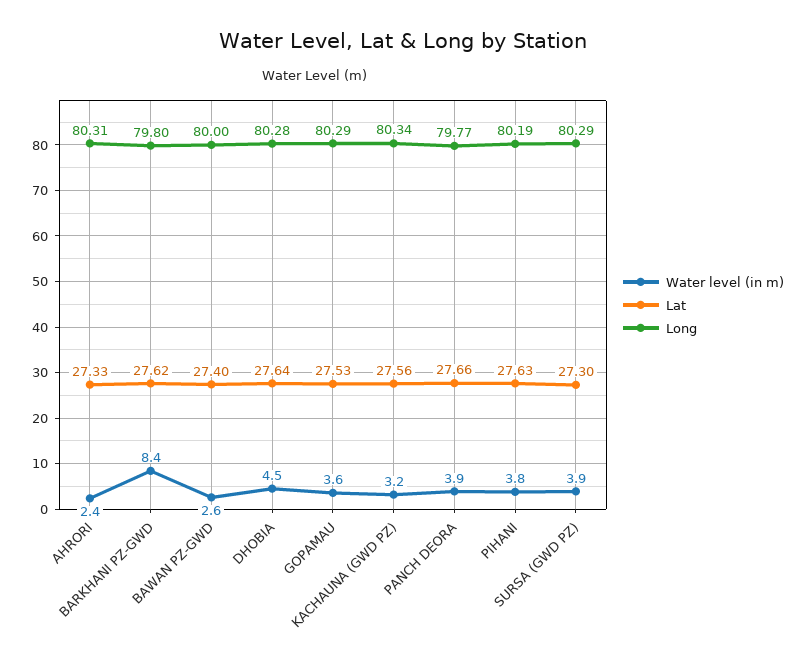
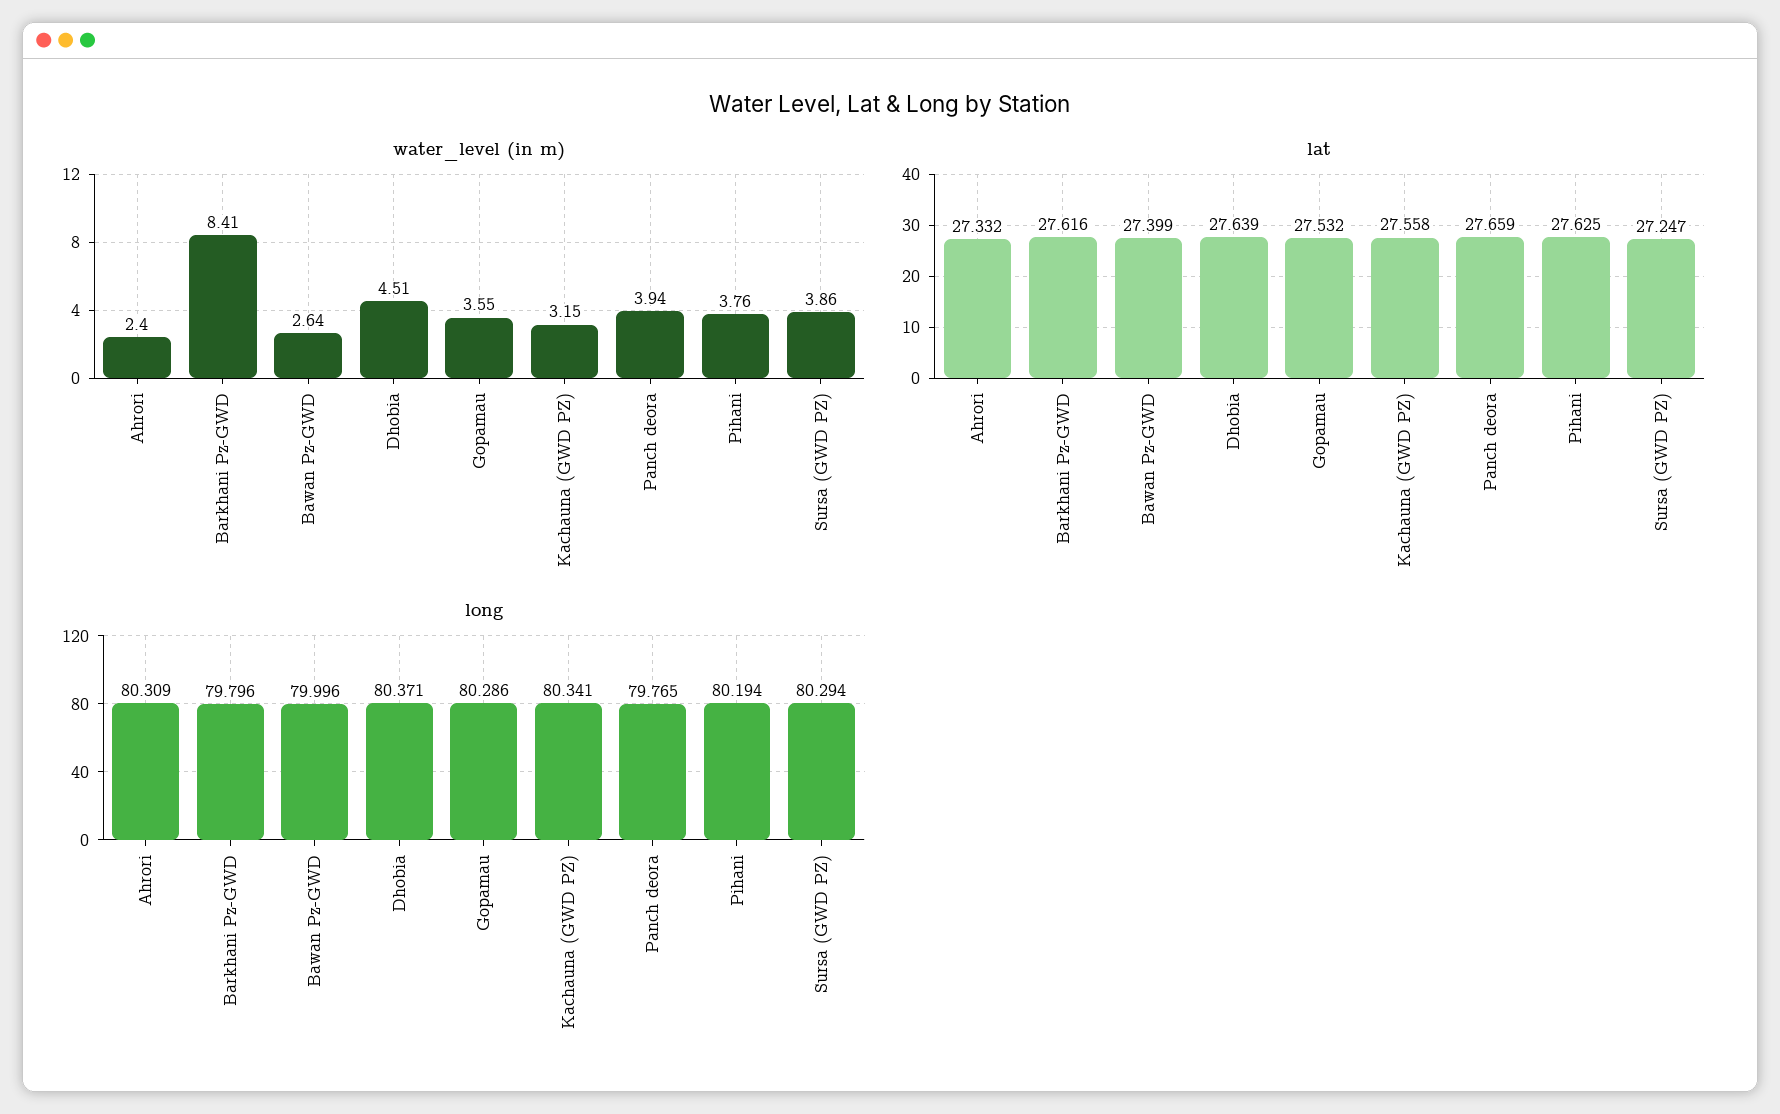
  {
    "Water level (in m)": {
      "AHRORI": 2.4,
      "BARKHANI PZ-GWD": 8.41,
      "BAWAN PZ-GWD": 2.64,
      "DHOBIA": 4.51,
      "GOPAMAU": 3.55,
      "KACHAUNA (GWD PZ)": 3.15,
      "PANCH DEORA": 3.94,
      "PIHANI": 3.76,
      "SURSA (GWD PZ)": 3.86
    },
    "Lat": {
      "AHRORI": 27.332,
      "BARKHANI PZ-GWD": 27.616,
      "BAWAN PZ-GWD": 27.399,
      "DHOBIA": 27.639,
      "GOPAMAU": 27.532,
      "KACHAUNA (GWD PZ)": 27.558,
      "PANCH DEORA": 27.659,
      "PIHANI": 27.625,
-     "SURSA (GWD PZ)": 27.3
+     "SURSA (GWD PZ)": 27.247
    },
    "Long": {
      "AHRORI": 80.309,
      "BARKHANI PZ-GWD": 79.796,
      "BAWAN PZ-GWD": 79.996,
-     "DHOBIA": 80.28,
+     "DHOBIA": 80.371,
      "GOPAMAU": 80.286,
      "KACHAUNA (GWD PZ)": 80.341,
      "PANCH DEORA": 79.765,
      "PIHANI": 80.194,
      "SURSA (GWD PZ)": 80.294
    }
  }

